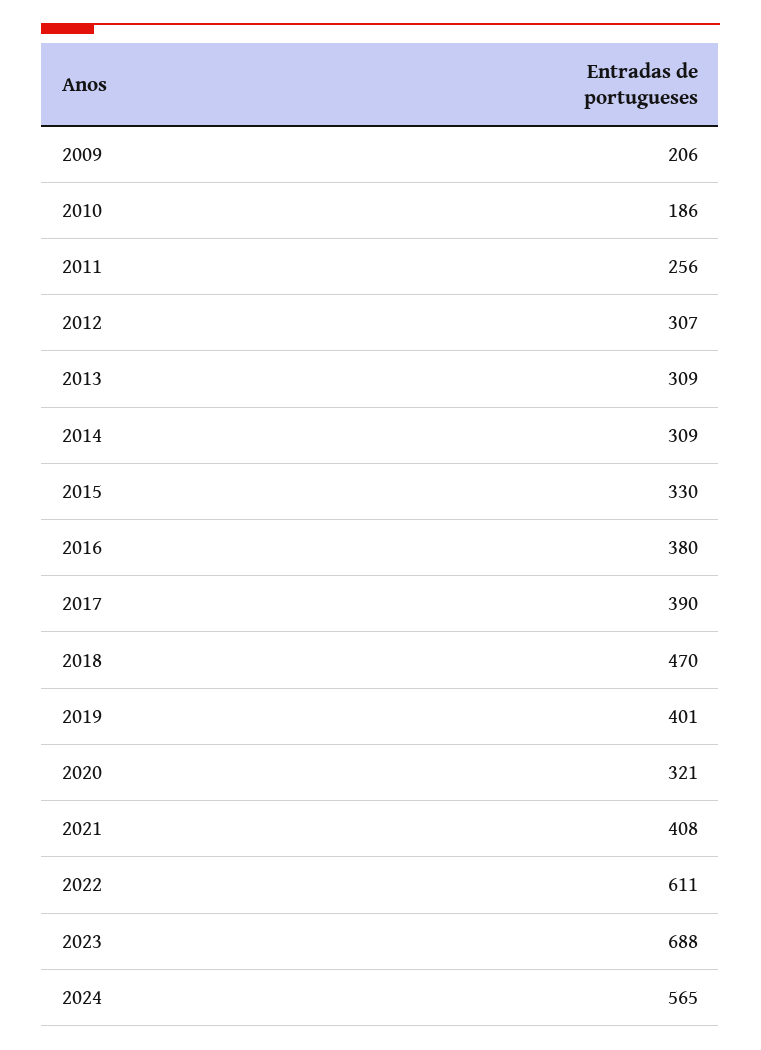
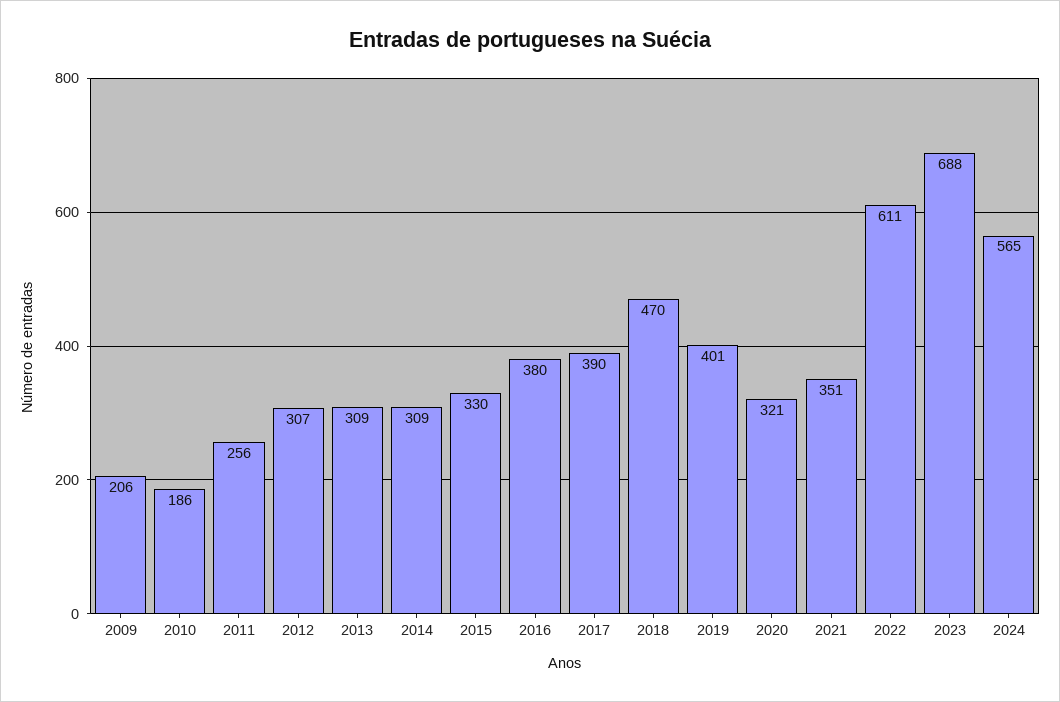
  {
    "2009": 206,
    "2010": 186,
    "2011": 256,
    "2012": 307,
    "2013": 309,
    "2014": 309,
    "2015": 330,
    "2016": 380,
    "2017": 390,
    "2018": 470,
    "2019": 401,
    "2020": 321,
-   "2021": 408,
+   "2021": 351,
    "2022": 611,
    "2023": 688,
    "2024": 565
  }

